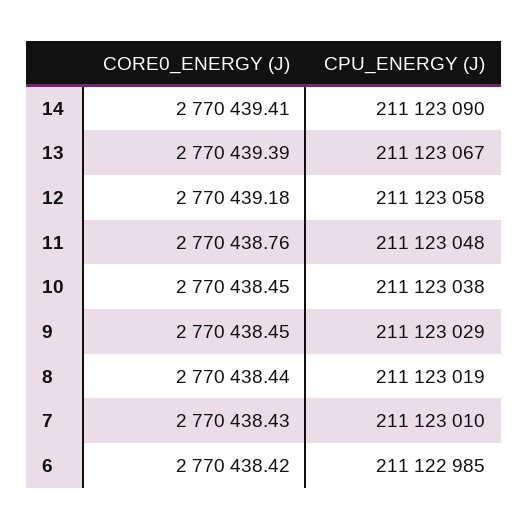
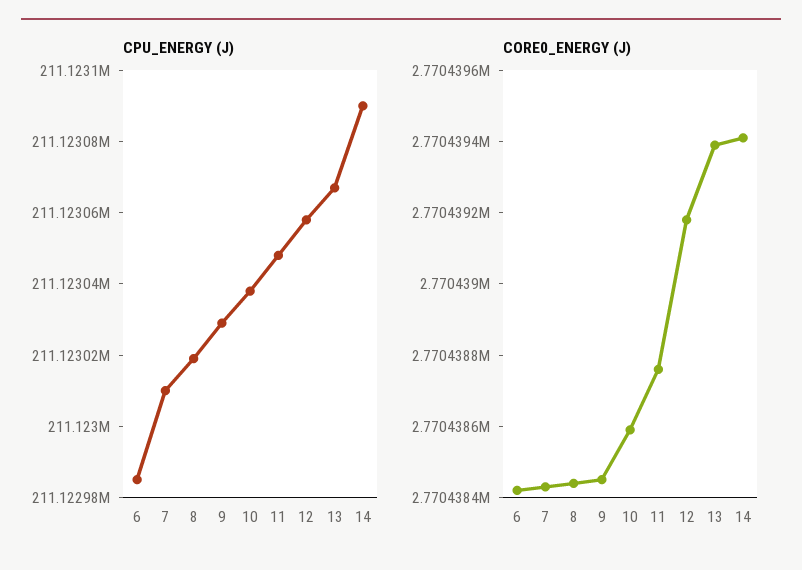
  {
    "CORE0_ENERGY (J)": {
      "14": 2770439.41,
      "13": 2770439.39,
      "12": 2770439.18,
      "11": 2770438.76,
-     "10": 2770438.45,
+     "10": 2770438.6,
      "9": 2770438.45,
      "8": 2770438.44,
      "7": 2770438.43,
      "6": 2770438.42
    },
    "CPU_ENERGY (J)": {
      "14": 211123090,
      "13": 211123067,
      "12": 211123058,
      "11": 211123048,
      "10": 211123038,
      "9": 211123029,
      "8": 211123019,
      "7": 211123010,
      "6": 211122985
    }
  }

